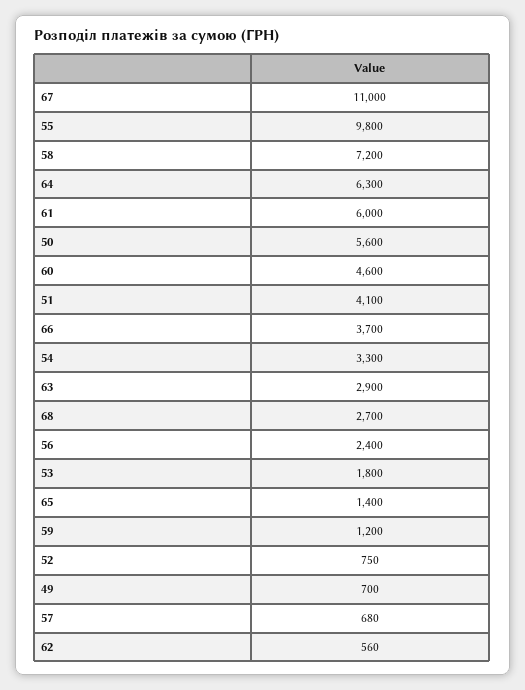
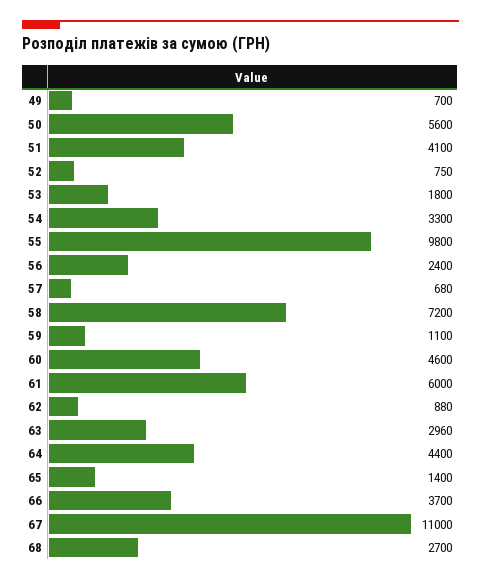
  {
    "67": 11000,
    "55": 9800,
    "58": 7200,
-   "64": 6300,
+   "64": 4400,
    "61": 6000,
    "50": 5600,
    "60": 4600,
    "51": 4100,
    "66": 3700,
    "54": 3300,
-   "63": 2900,
+   "63": 2960,
    "68": 2700,
    "56": 2400,
    "53": 1800,
    "65": 1400,
-   "59": 1200,
+   "59": 1100,
    "52": 750,
    "49": 700,
    "57": 680,
-   "62": 560
+   "62": 880
  }

